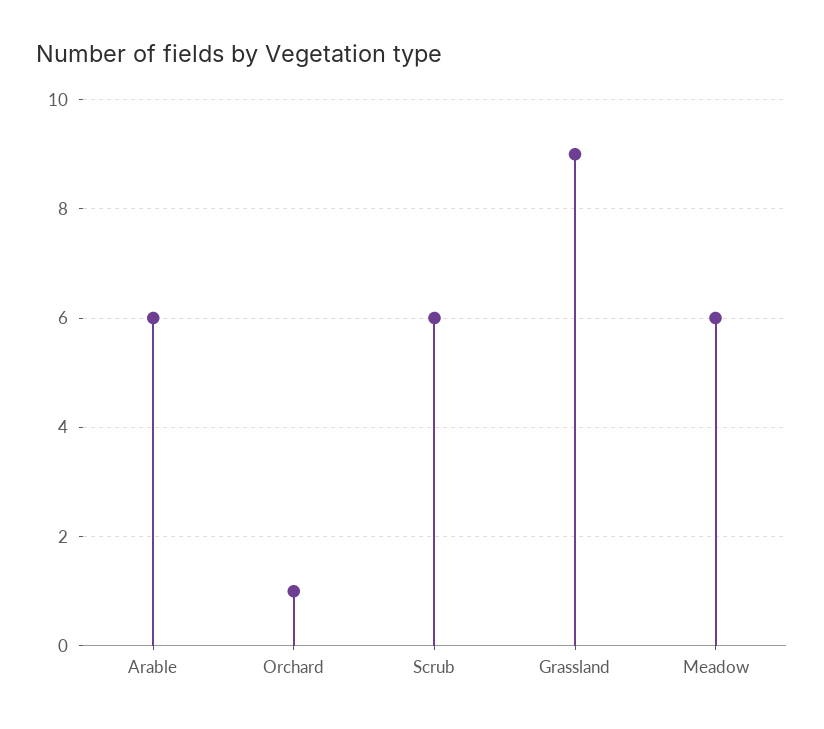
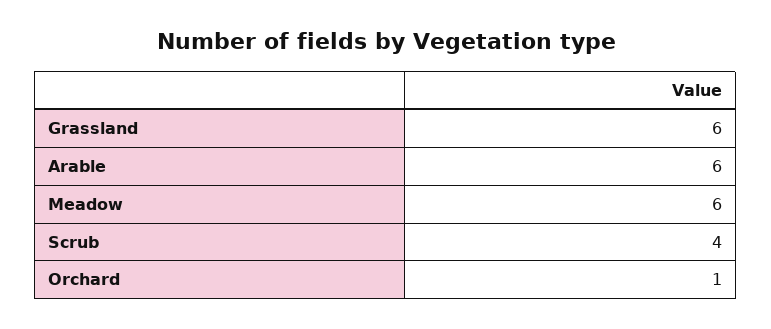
  {
    "Arable": 6,
    "Orchard": 1,
-   "Scrub": 6,
+   "Scrub": 4,
-   "Grassland": 9,
+   "Grassland": 6,
    "Meadow": 6
  }

